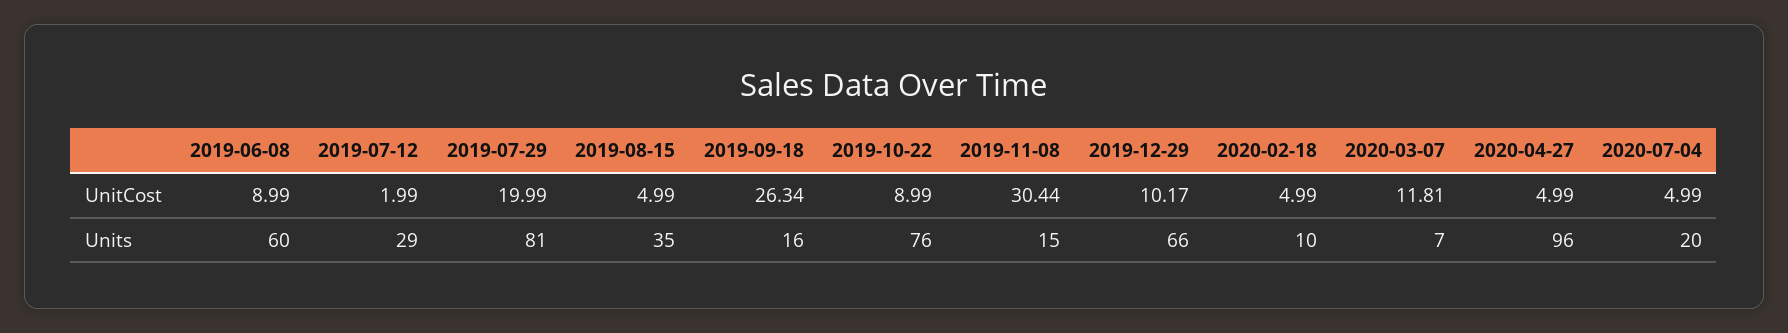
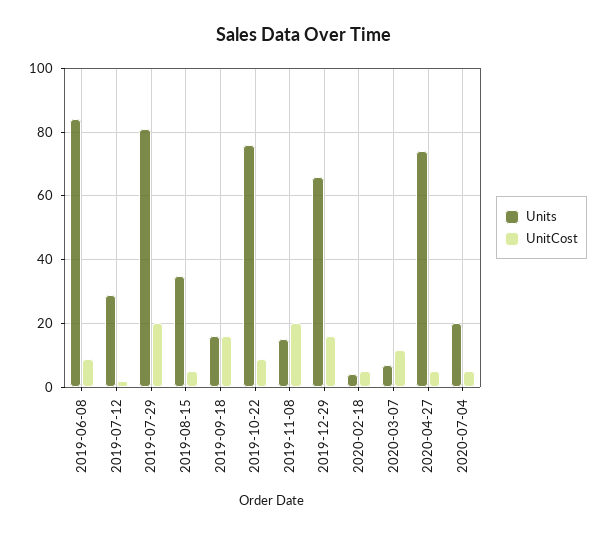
  {
    "UnitCost": {
      "2019-06-08": 8.99,
      "2019-07-12": 1.99,
      "2019-07-29": 19.99,
      "2019-08-15": 4.99,
-     "2019-09-18": 26.34,
+     "2019-09-18": 16,
      "2019-10-22": 8.99,
-     "2019-11-08": 30.44,
+     "2019-11-08": 20,
-     "2019-12-29": 10.17,
+     "2019-12-29": 16,
      "2020-02-18": 4.99,
      "2020-03-07": 11.81,
      "2020-04-27": 4.99,
      "2020-07-04": 4.99
    },
    "Units": {
-     "2019-06-08": 60,
+     "2019-06-08": 84,
      "2019-07-12": 29,
      "2019-07-29": 81,
      "2019-08-15": 35,
      "2019-09-18": 16,
      "2019-10-22": 76,
      "2019-11-08": 15,
      "2019-12-29": 66,
-     "2020-02-18": 10,
+     "2020-02-18": 4,
      "2020-03-07": 7,
-     "2020-04-27": 96,
+     "2020-04-27": 74,
      "2020-07-04": 20
    }
  }

